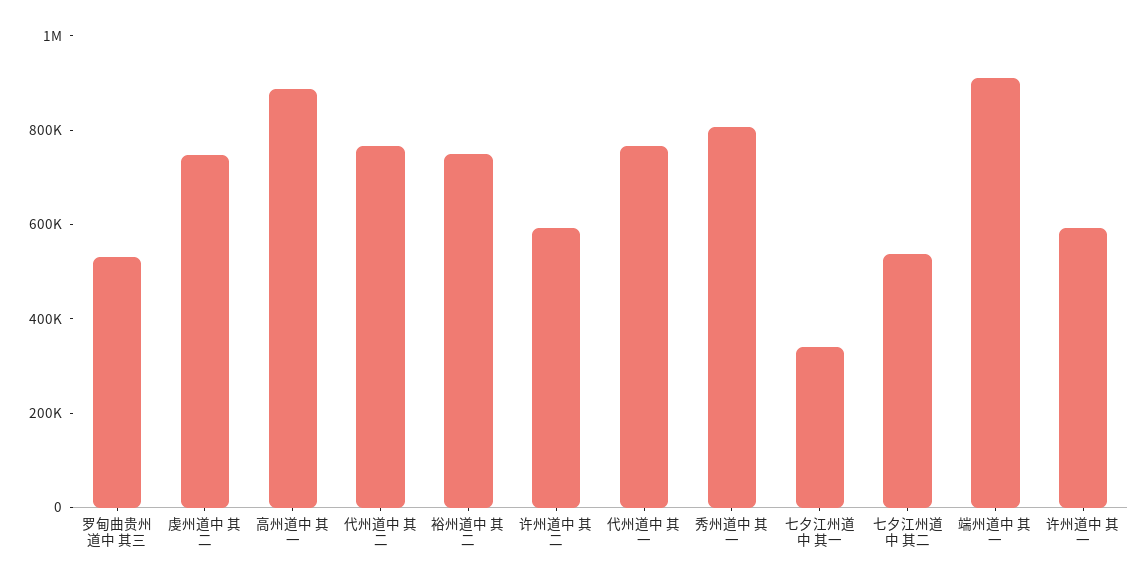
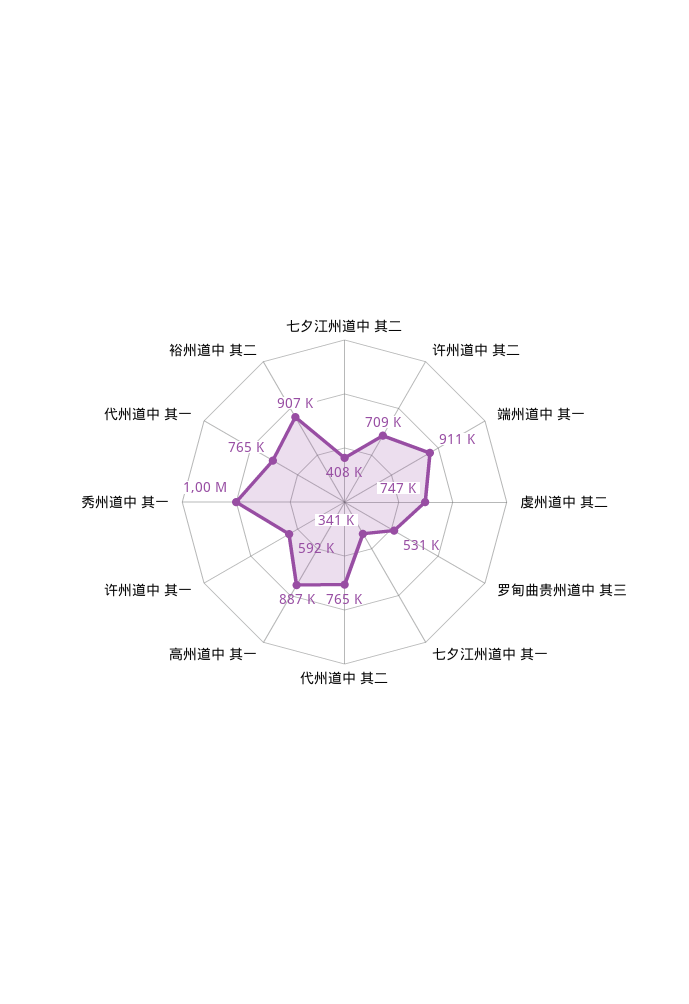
  {
    "罗甸曲贵州道中 其三": 531000,
    "虔州道中 其二": 747000,
    "高州道中 其一": 887000,
    "代州道中 其二": 765000,
-   "裕州道中 其二": 750000,
+   "裕州道中 其二": 907000,
-   "许州道中 其二": 600000,
+   "许州道中 其二": 709000,
    "代州道中 其一": 765000,
-   "秀州道中 其一": 800000,
+   "秀州道中 其一": 1000000,
    "七夕江州道中 其一": 341000,
-   "七夕江州道中 其二": 550000,
+   "七夕江州道中 其二": 408000,
    "端州道中 其一": 911000,
    "许州道中 其一": 592000
  }

